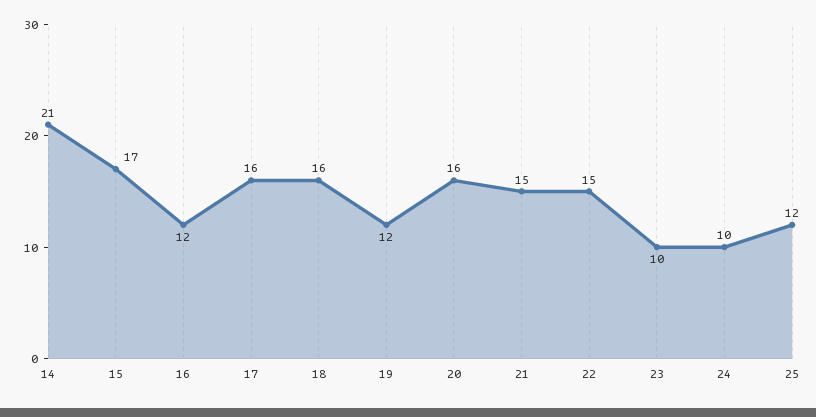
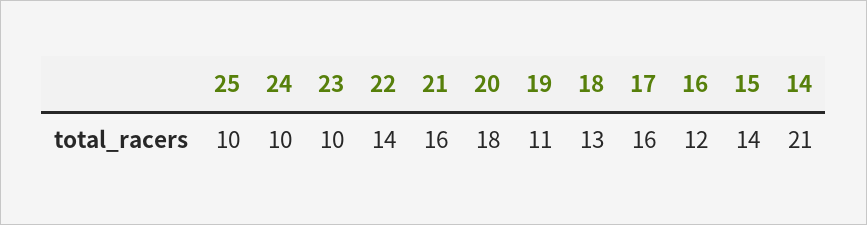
  {
    "14": 21,
-   "15": 17,
+   "15": 14,
    "16": 12,
    "17": 16,
-   "18": 16,
+   "18": 13,
-   "19": 12,
+   "19": 11,
-   "20": 16,
+   "20": 18,
-   "21": 15,
+   "21": 16,
-   "22": 15,
+   "22": 14,
    "23": 10,
    "24": 10,
-   "25": 12
+   "25": 10
  }

